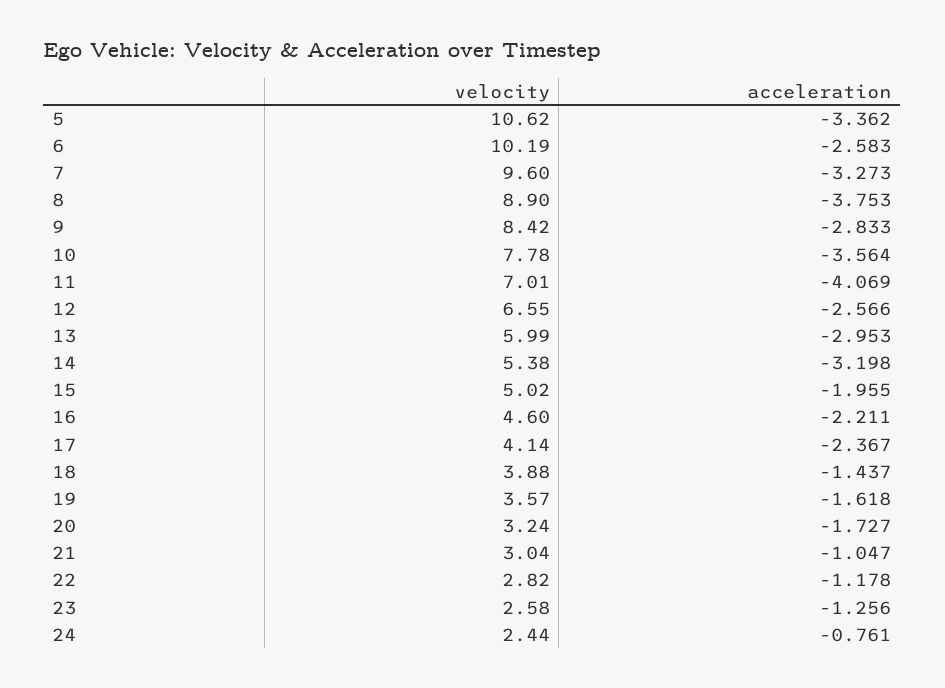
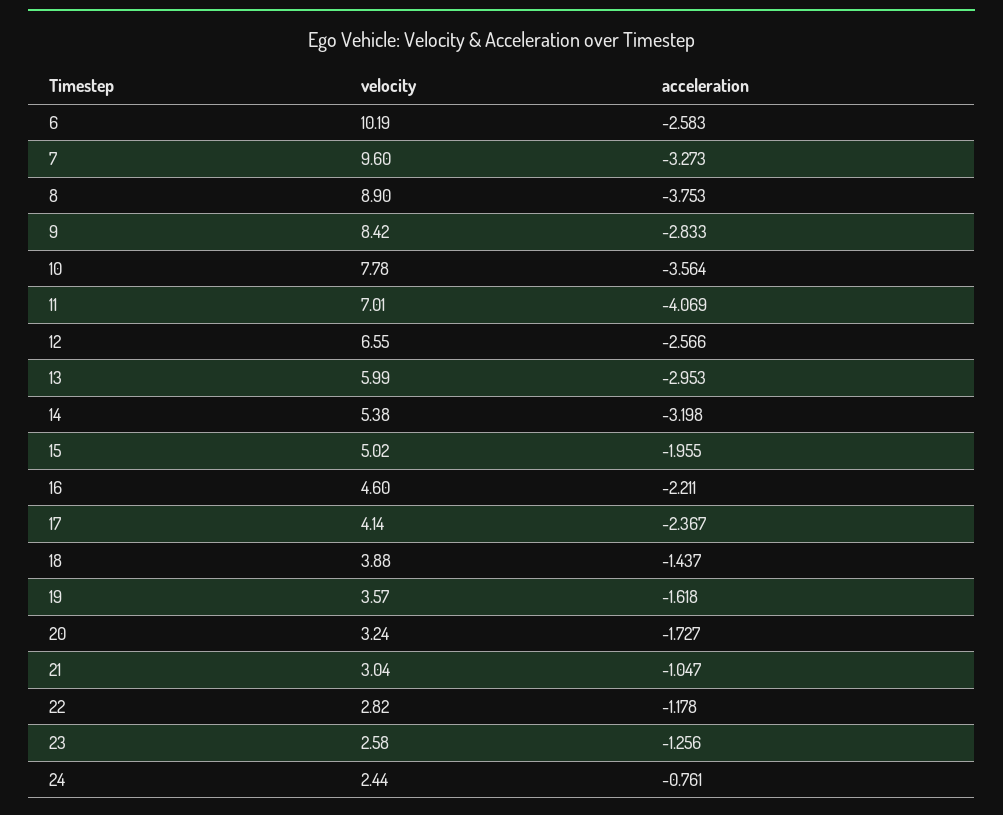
  {
    "velocity": {
-     "5": 10.62,
      "6": 10.19,
      "7": 9.6,
      "8": 8.9,
      "9": 8.42,
      "10": 7.78,
      "11": 7.01,
      "12": 6.55,
      "13": 5.99,
      "14": 5.38,
      "15": 5.02,
      "16": 4.6,
      "17": 4.14,
      "18": 3.88,
      "19": 3.57,
      "20": 3.24,
      "21": 3.04,
      "22": 2.82,
      "23": 2.58,
      "24": 2.44
    },
    "acceleration": {
-     "5": -3.362,
      "6": -2.583,
      "7": -3.273,
      "8": -3.753,
      "9": -2.833,
      "10": -3.564,
      "11": -4.069,
      "12": -2.566,
      "13": -2.953,
      "14": -3.198,
      "15": -1.955,
      "16": -2.211,
      "17": -2.367,
      "18": -1.437,
      "19": -1.618,
      "20": -1.727,
      "21": -1.047,
      "22": -1.178,
      "23": -1.256,
      "24": -0.761
    }
  }

